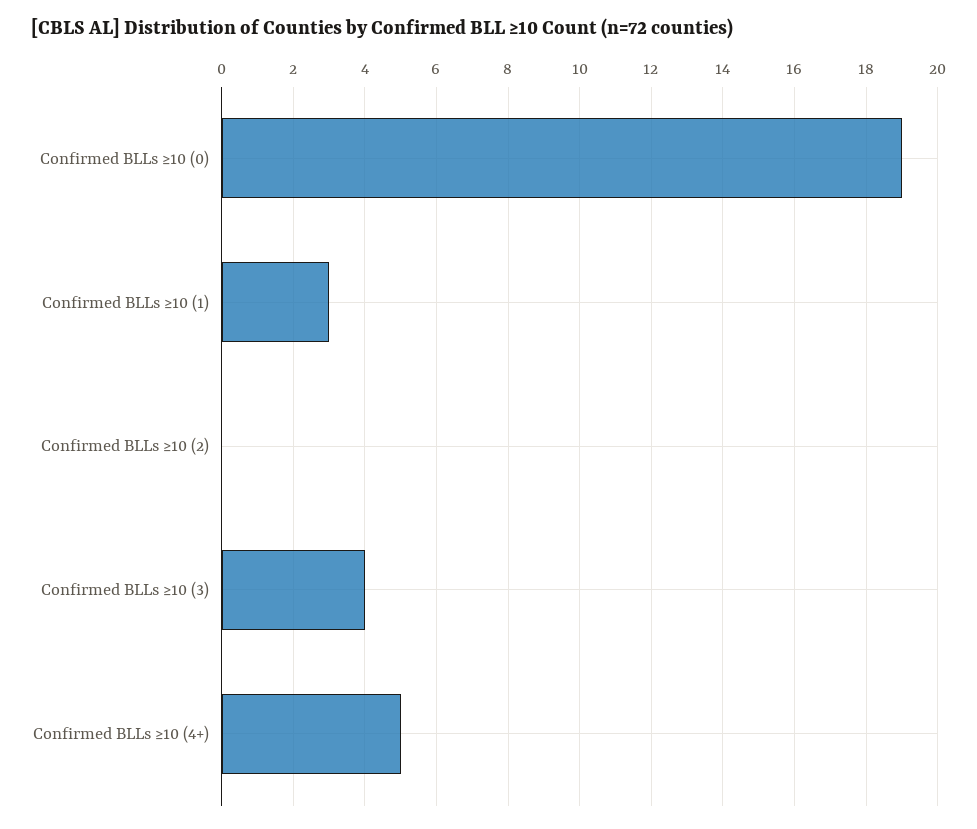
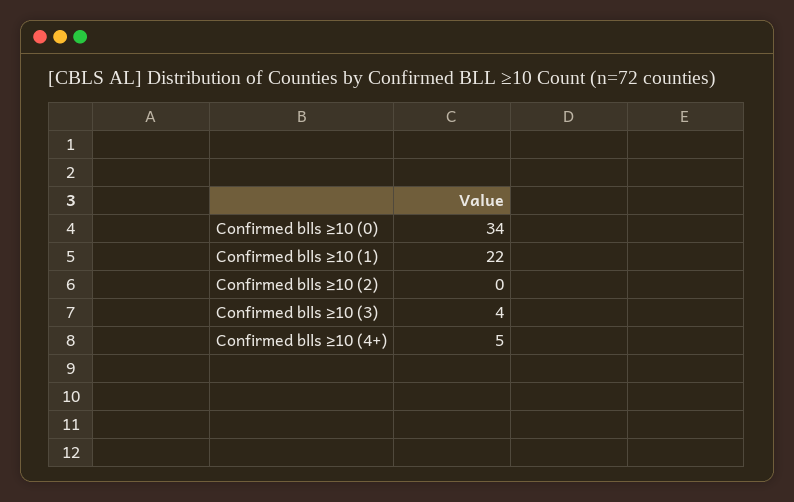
  {
-   "Confirmed BLLs ≥10 (0)": 19,
+   "Confirmed BLLs ≥10 (0)": 34,
-   "Confirmed BLLs ≥10 (1)": 3,
+   "Confirmed BLLs ≥10 (1)": 22,
    "Confirmed BLLs ≥10 (2)": 0,
    "Confirmed BLLs ≥10 (3)": 4,
    "Confirmed BLLs ≥10 (4+)": 5
  }

